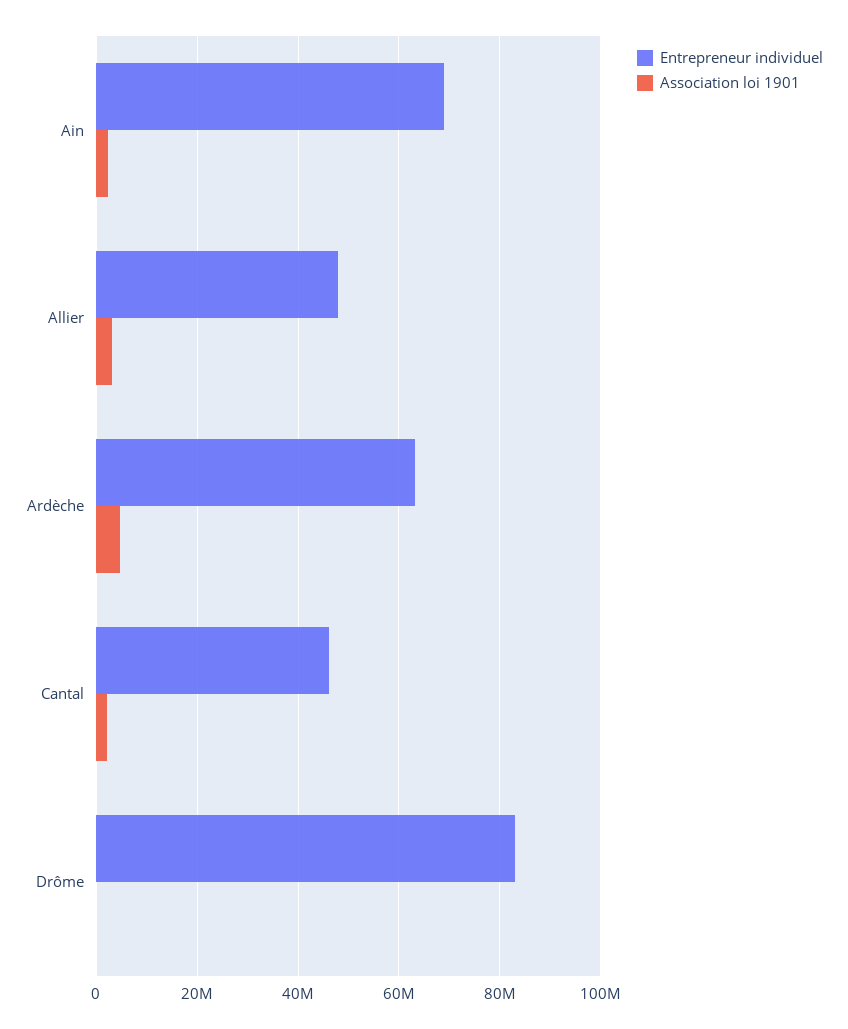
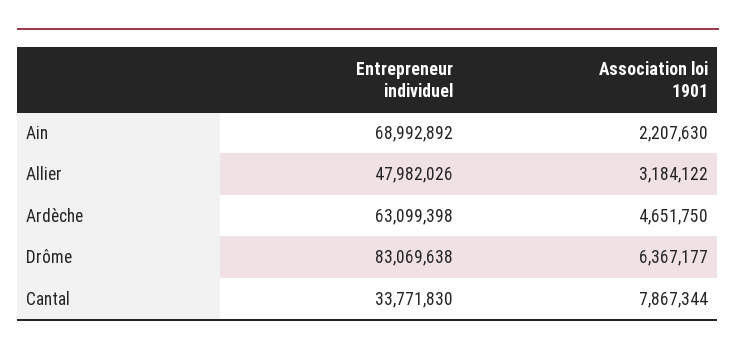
  {
    "Entrepreneur individuel": {
      "Ain": 68992892,
      "Allier": 47982026,
      "Ardèche": 63099398,
-     "Cantal": 46000000,
+     "Cantal": 33771830,
      "Drôme": 83069638
    },
    "Association loi 1901": {
      "Ain": 2207630,
      "Allier": 3184122,
      "Ardèche": 4651750,
-     "Cantal": 2000000,
+     "Cantal": 7867344,
-     "Drôme": 0
+     "Drôme": 6367177
    }
  }

